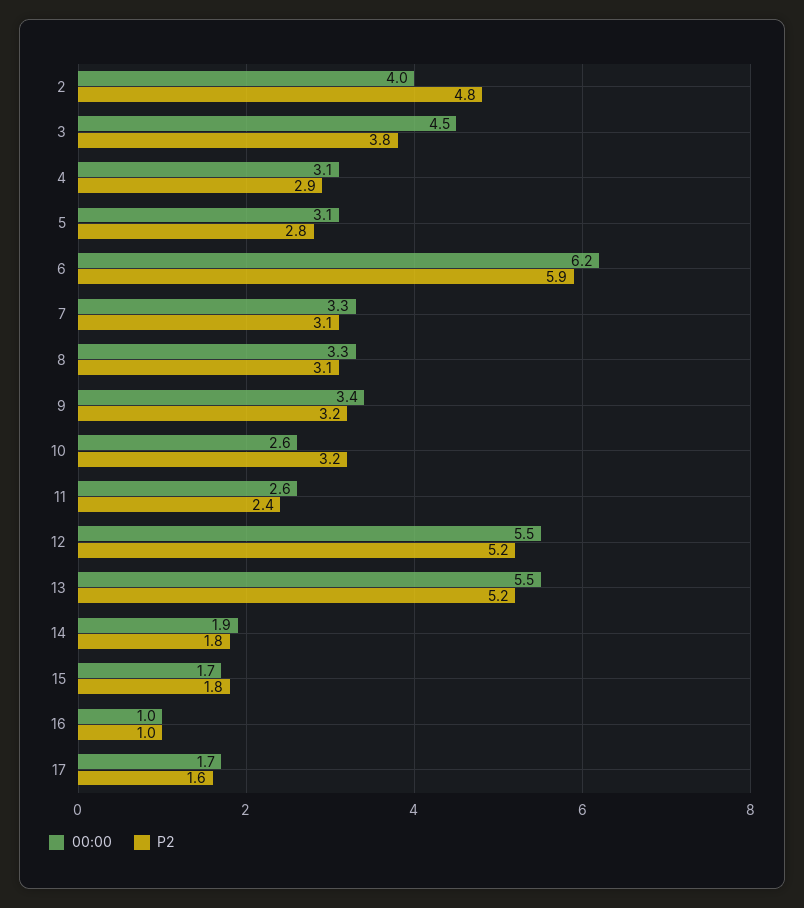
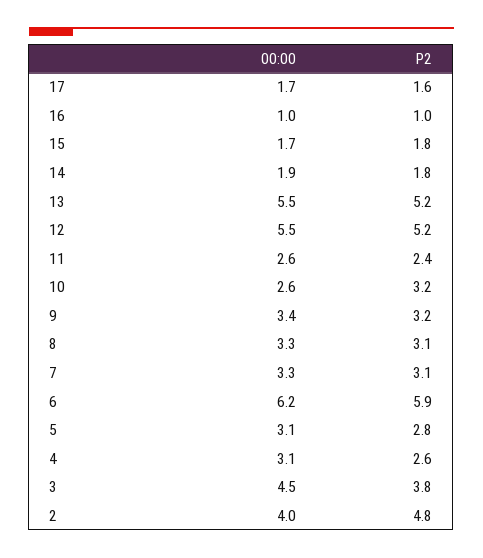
  {
    "00:00": {
      "2": 4,
      "3": 4.5,
      "4": 3.1,
      "5": 3.1,
      "6": 6.2,
      "7": 3.3,
      "8": 3.3,
      "9": 3.4,
      "10": 2.6,
      "11": 2.6,
      "12": 5.5,
      "13": 5.5,
      "14": 1.9,
      "15": 1.7,
      "16": 1,
      "17": 1.7
    },
    "P2": {
      "2": 4.8,
      "3": 3.8,
-     "4": 2.9,
+     "4": 2.6,
      "5": 2.8,
      "6": 5.9,
      "7": 3.1,
      "8": 3.1,
      "9": 3.2,
      "10": 3.2,
      "11": 2.4,
      "12": 5.2,
      "13": 5.2,
      "14": 1.8,
      "15": 1.8,
      "16": 1,
      "17": 1.6
    }
  }

